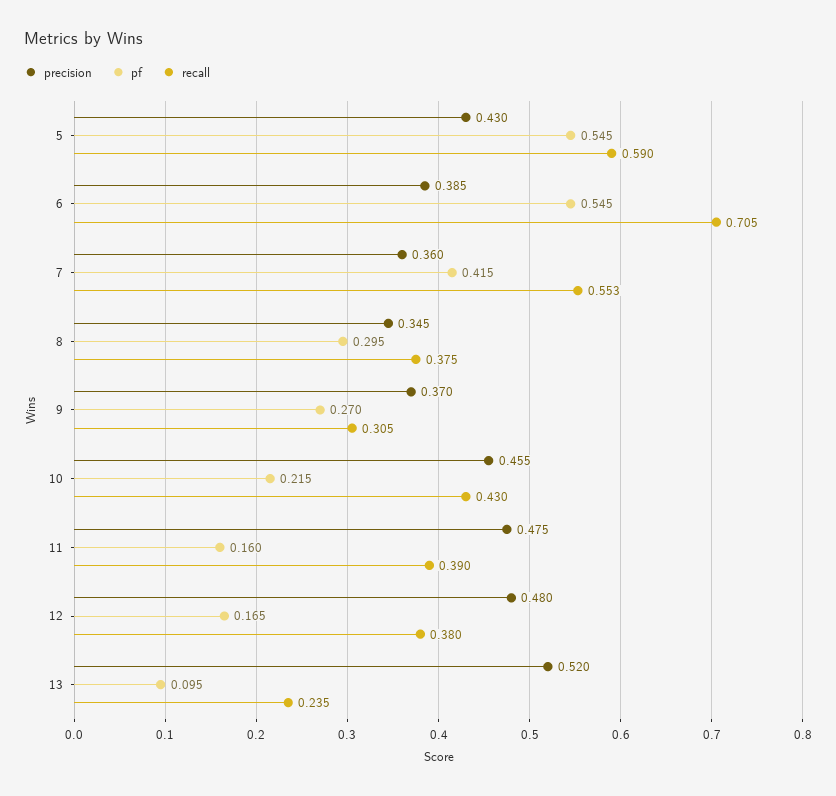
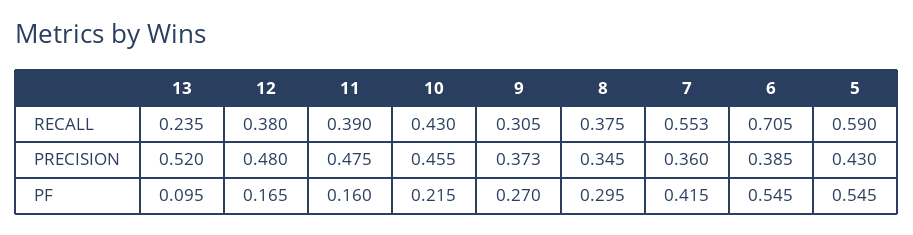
  {
    "precision": {
      "5": 0.43,
      "6": 0.385,
      "7": 0.36,
      "8": 0.345,
-     "9": 0.37,
+     "9": 0.373,
      "10": 0.455,
      "11": 0.475,
      "12": 0.48,
      "13": 0.52
    },
    "pf": {
      "5": 0.545,
      "6": 0.545,
      "7": 0.415,
      "8": 0.295,
      "9": 0.27,
      "10": 0.215,
      "11": 0.16,
      "12": 0.165,
      "13": 0.095
    },
    "recall": {
      "5": 0.59,
      "6": 0.705,
      "7": 0.553,
      "8": 0.375,
      "9": 0.305,
      "10": 0.43,
      "11": 0.39,
      "12": 0.38,
      "13": 0.235
    }
  }

